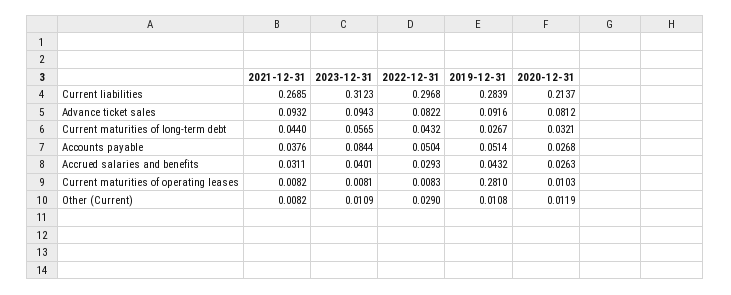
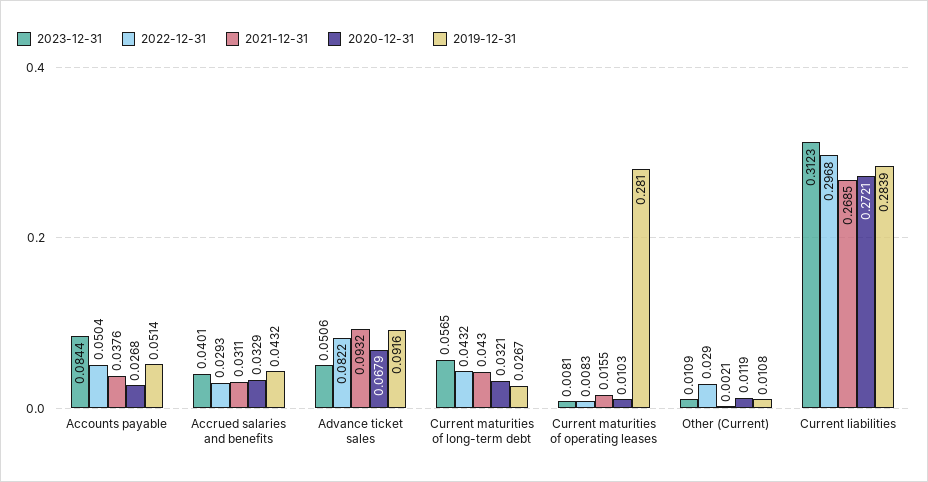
  {
    "2021-12-31": {
      "Current liabilities": 0.2685,
      "Advance ticket sales": 0.0932,
-     "Current maturities of long-term debt": 0.044,
+     "Current maturities of long-term debt": 0.043,
      "Accounts payable": 0.0376,
      "Accrued salaries and benefits": 0.0311,
-     "Current maturities of operating leases": 0.0082,
+     "Current maturities of operating leases": 0.0155,
-     "Other (Current)": 0.0082
+     "Other (Current)": 0.0021
    },
    "2023-12-31": {
      "Current liabilities": 0.3123,
-     "Advance ticket sales": 0.0943,
+     "Advance ticket sales": 0.0506,
      "Current maturities of long-term debt": 0.0565,
      "Accounts payable": 0.0844,
      "Accrued salaries and benefits": 0.0401,
      "Current maturities of operating leases": 0.0081,
      "Other (Current)": 0.0109
    },
    "2022-12-31": {
      "Current liabilities": 0.2968,
      "Advance ticket sales": 0.0822,
      "Current maturities of long-term debt": 0.0432,
      "Accounts payable": 0.0504,
      "Accrued salaries and benefits": 0.0293,
      "Current maturities of operating leases": 0.0083,
      "Other (Current)": 0.029
    },
    "2019-12-31": {
      "Current liabilities": 0.2839,
      "Advance ticket sales": 0.0916,
      "Current maturities of long-term debt": 0.0267,
      "Accounts payable": 0.0514,
      "Accrued salaries and benefits": 0.0432,
      "Current maturities of operating leases": 0.281,
      "Other (Current)": 0.0108
    },
    "2020-12-31": {
-     "Current liabilities": 0.2137,
+     "Current liabilities": 0.2721,
-     "Advance ticket sales": 0.0812,
+     "Advance ticket sales": 0.0679,
      "Current maturities of long-term debt": 0.0321,
      "Accounts payable": 0.0268,
-     "Accrued salaries and benefits": 0.0263,
+     "Accrued salaries and benefits": 0.0329,
      "Current maturities of operating leases": 0.0103,
      "Other (Current)": 0.0119
    }
  }

